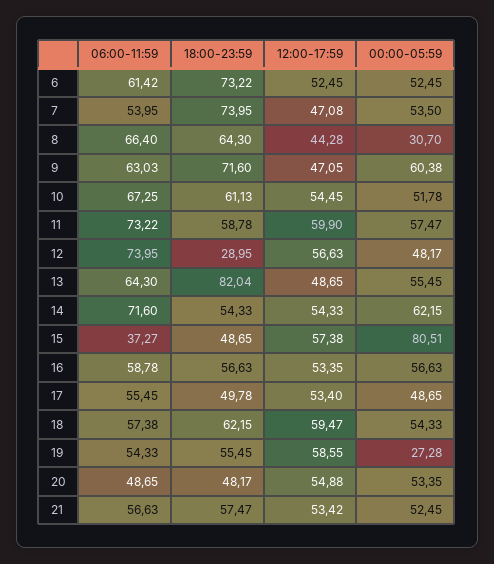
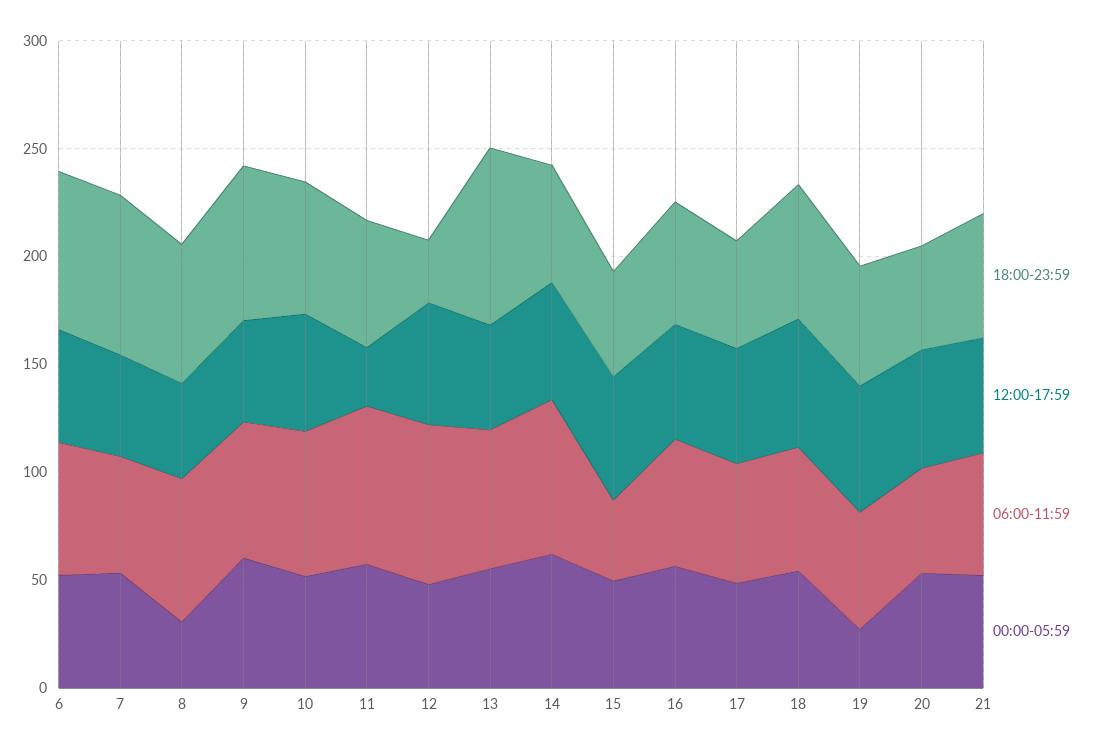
  {
    "06:00-11:59": {
      "6": 61.42,
      "7": 53.95,
      "8": 66.4,
      "9": 63.03,
      "10": 67.25,
      "11": 73.22,
      "12": 73.95,
      "13": 64.3,
      "14": 71.6,
      "15": 37.27,
      "16": 58.78,
      "17": 55.45,
      "18": 57.38,
      "19": 54.33,
      "20": 48.65,
      "21": 56.63
    },
    "18:00-23:59": {
      "6": 73.22,
      "7": 73.95,
      "8": 64.3,
      "9": 71.6,
      "10": 61.13,
      "11": 58.78,
      "12": 28.95,
      "13": 82.04,
      "14": 54.33,
      "15": 48.65,
      "16": 56.63,
      "17": 49.78,
      "18": 62.15,
      "19": 55.45,
      "20": 48.17,
      "21": 57.47
    },
    "12:00-17:59": {
      "6": 52.45,
      "7": 47.08,
      "8": 44.28,
      "9": 47.05,
      "10": 54.45,
-     "11": 59.9,
+     "11": 30,
      "12": 56.63,
      "13": 48.65,
      "14": 54.33,
      "15": 57.38,
      "16": 53.35,
      "17": 53.4,
      "18": 59.47,
      "19": 58.55,
      "20": 54.88,
      "21": 53.42
    },
    "00:00-05:59": {
      "6": 52.45,
      "7": 53.5,
      "8": 30.7,
      "9": 60.38,
      "10": 51.78,
      "11": 57.47,
      "12": 48.17,
      "13": 55.45,
      "14": 62.15,
-     "15": 80.51,
+     "15": 50,
      "16": 56.63,
      "17": 48.65,
      "18": 54.33,
      "19": 27.28,
      "20": 53.35,
      "21": 52.45
    }
  }

